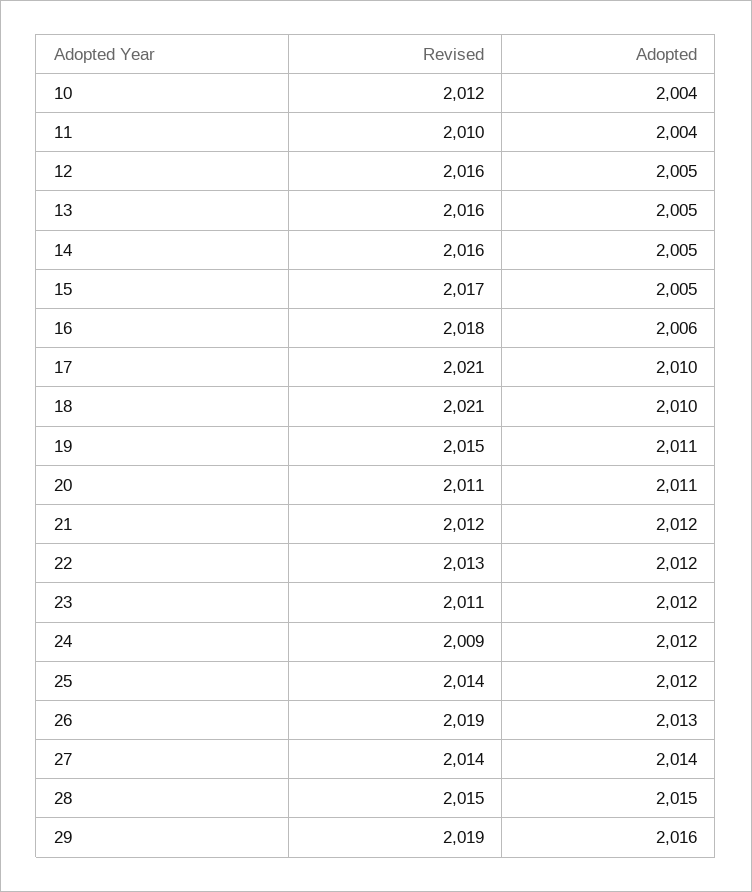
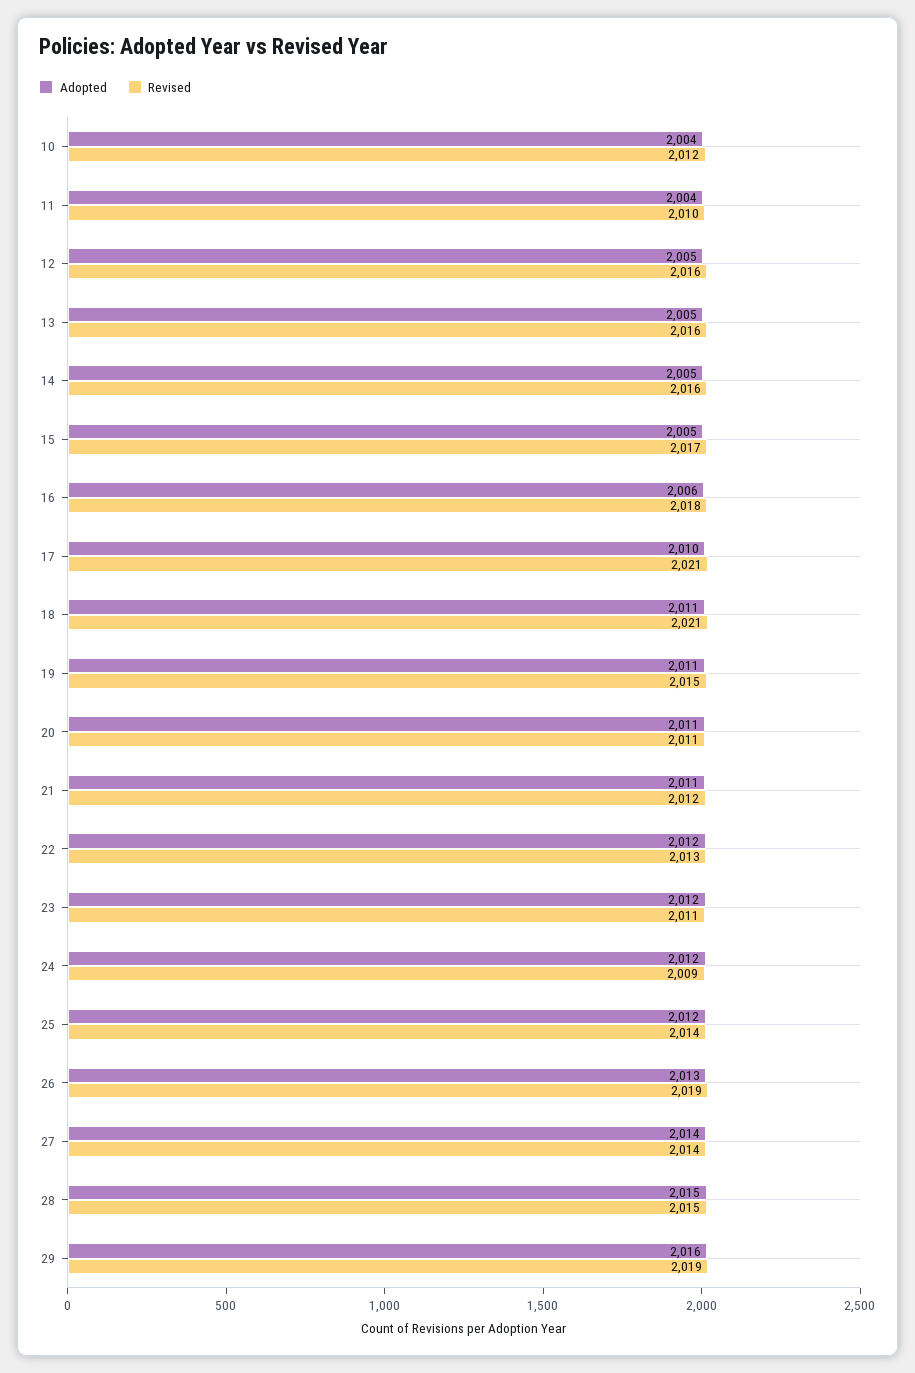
  {
    "Revised": {
      "10": 2012,
      "11": 2010,
      "12": 2016,
      "13": 2016,
      "14": 2016,
      "15": 2017,
      "16": 2018,
      "17": 2021,
      "18": 2021,
      "19": 2015,
      "20": 2011,
      "21": 2012,
      "22": 2013,
      "23": 2011,
      "24": 2009,
      "25": 2014,
      "26": 2019,
      "27": 2014,
      "28": 2015,
      "29": 2019
    },
    "Adopted": {
      "10": 2004,
      "11": 2004,
      "12": 2005,
      "13": 2005,
      "14": 2005,
      "15": 2005,
      "16": 2006,
      "17": 2010,
-     "18": 2010,
+     "18": 2011,
      "19": 2011,
      "20": 2011,
-     "21": 2012,
+     "21": 2011,
      "22": 2012,
      "23": 2012,
      "24": 2012,
      "25": 2012,
      "26": 2013,
      "27": 2014,
      "28": 2015,
      "29": 2016
    }
  }

